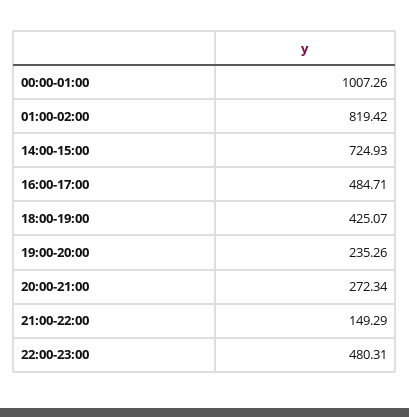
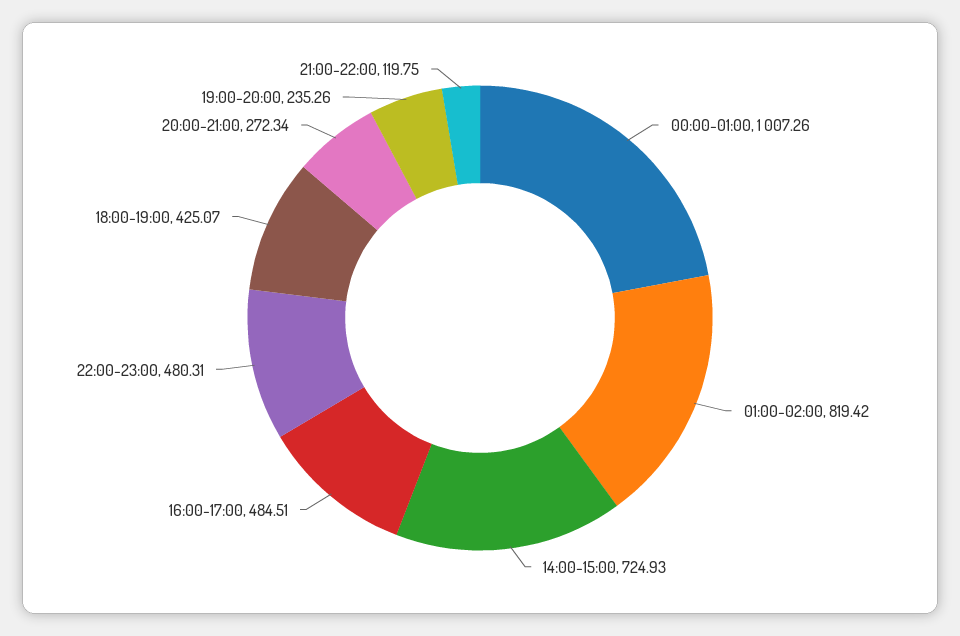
  {
    "00:00-01:00": 1007.26,
    "01:00-02:00": 819.42,
    "14:00-15:00": 724.93,
-   "16:00-17:00": 484.71,
+   "16:00-17:00": 484.51,
    "18:00-19:00": 425.07,
    "19:00-20:00": 235.26,
    "20:00-21:00": 272.34,
-   "21:00-22:00": 149.29,
+   "21:00-22:00": 119.75,
    "22:00-23:00": 480.31
  }

